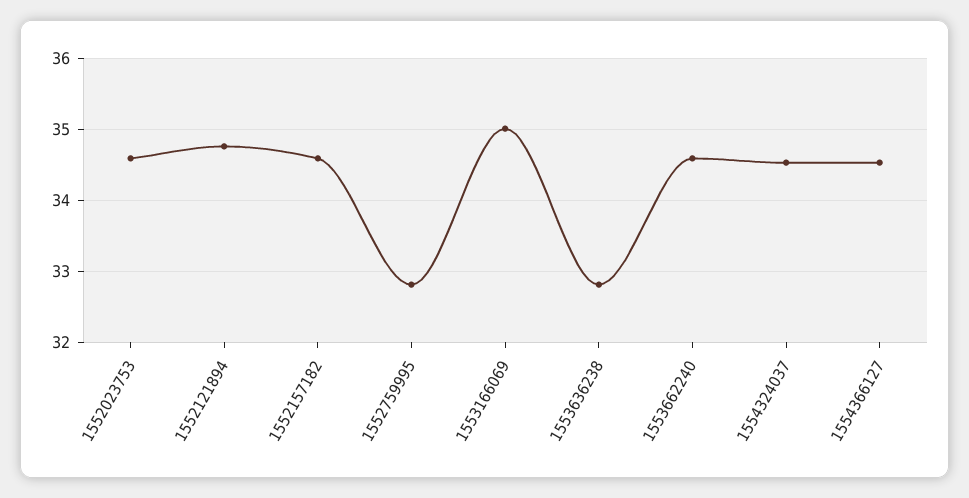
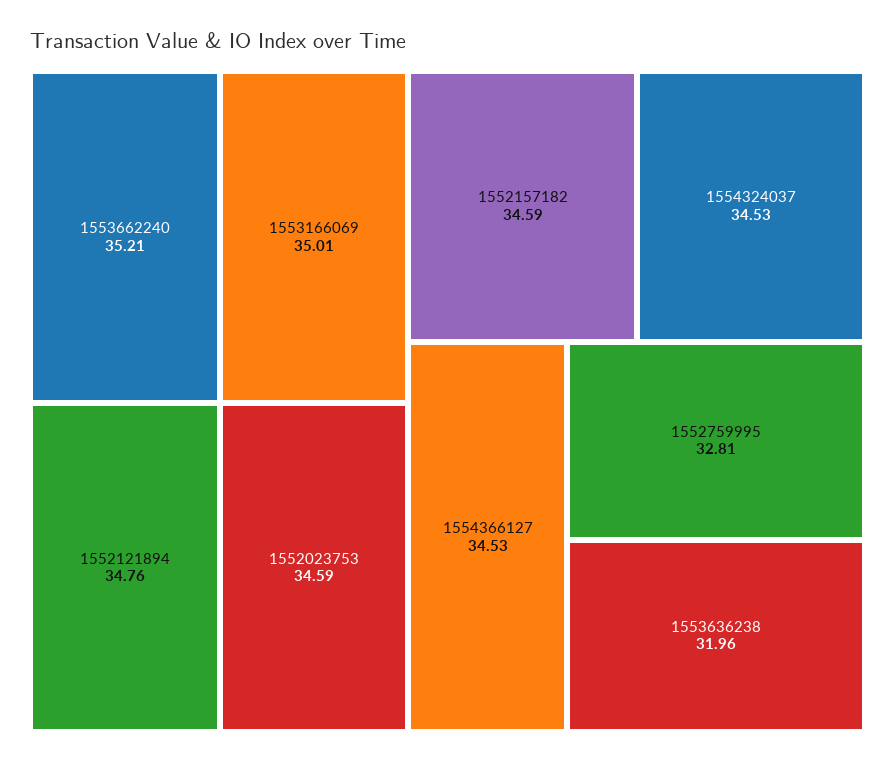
  {
    "1552023753": 34.59,
    "1552121894": 34.76,
    "1552157182": 34.59,
    "1552759995": 32.81,
    "1553166069": 35.01,
-   "1553636238": 32.8,
+   "1553636238": 31.96,
-   "1553662240": 34.6,
+   "1553662240": 35.21,
    "1554324037": 34.53,
    "1554366127": 34.53
  }

